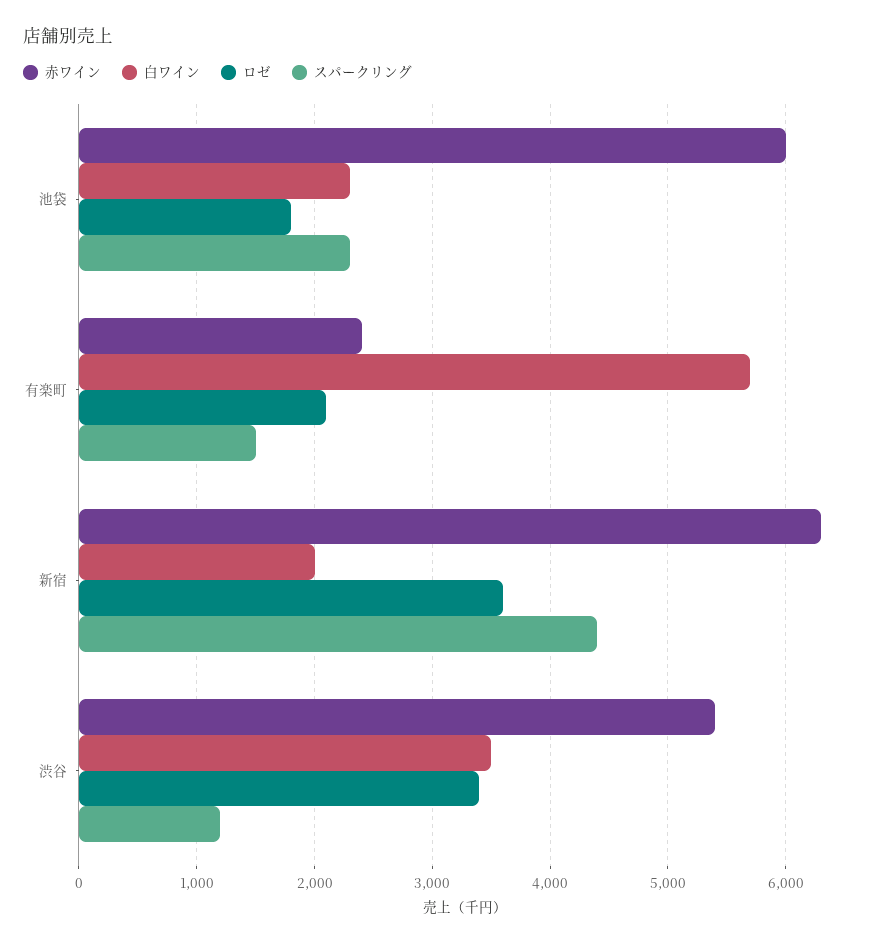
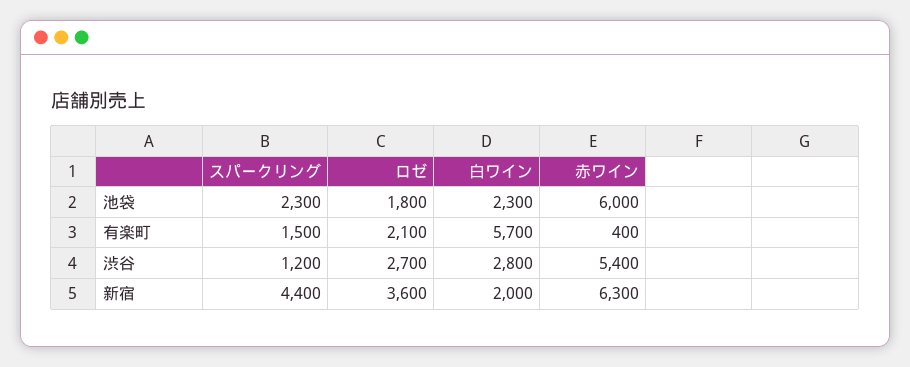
  {
    "赤ワイン": {
      "池袋": 6000,
-     "有楽町": 2400,
+     "有楽町": 400,
      "新宿": 6300,
      "渋谷": 5400
    },
    "白ワイン": {
      "池袋": 2300,
      "有楽町": 5700,
      "新宿": 2000,
-     "渋谷": 3500
+     "渋谷": 2800
    },
    "ロゼ": {
      "池袋": 1800,
      "有楽町": 2100,
      "新宿": 3600,
-     "渋谷": 3400
+     "渋谷": 2700
    },
    "スパークリング": {
      "池袋": 2300,
      "有楽町": 1500,
      "新宿": 4400,
      "渋谷": 1200
    }
  }

